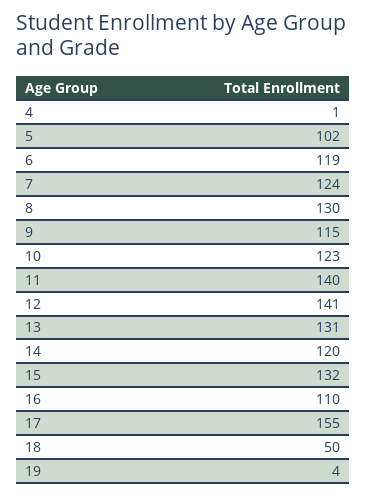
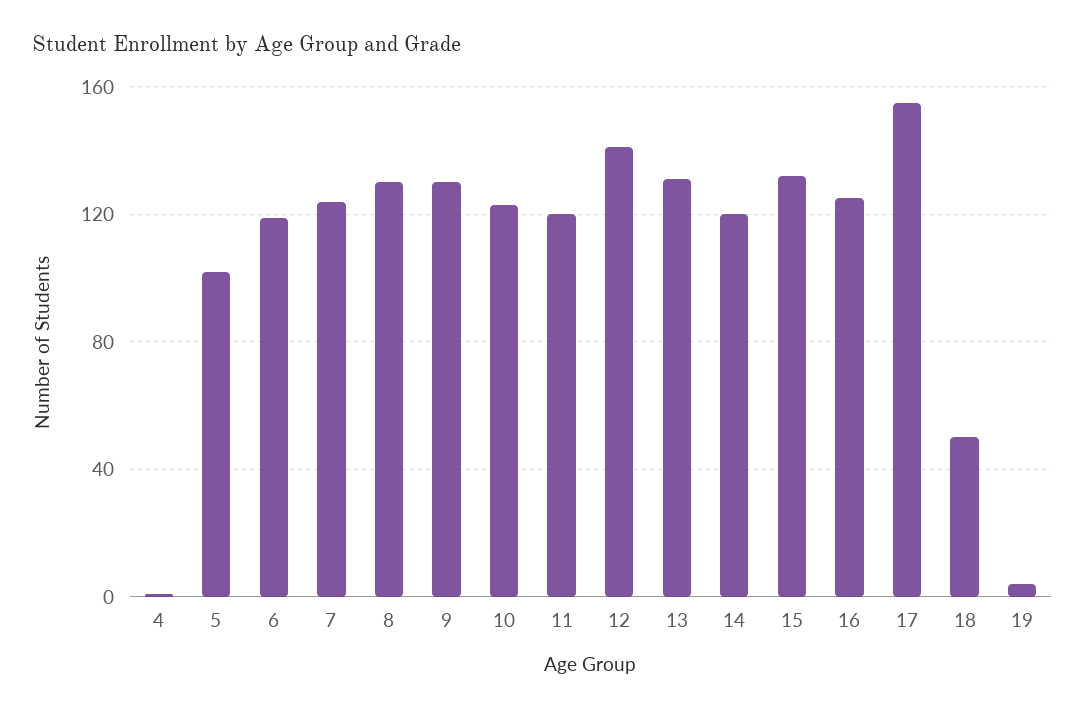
  {
    "4": 1,
    "5": 102,
    "6": 119,
    "7": 124,
    "8": 130,
-   "9": 115,
+   "9": 130,
    "10": 123,
-   "11": 140,
+   "11": 120,
    "12": 141,
    "13": 131,
    "14": 120,
    "15": 132,
-   "16": 110,
+   "16": 125,
    "17": 155,
    "18": 50,
    "19": 4
  }

